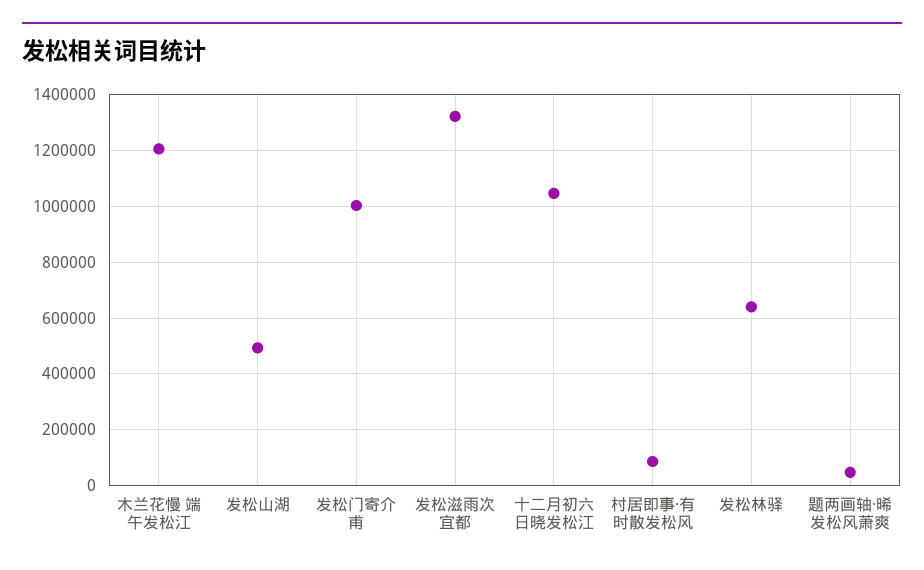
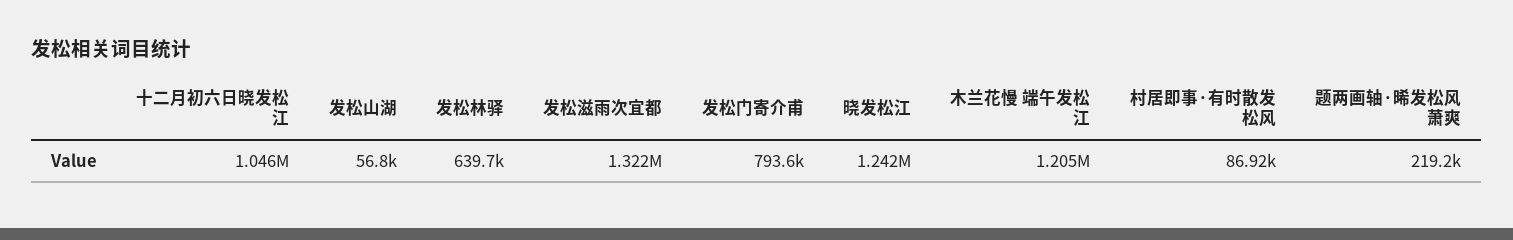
  {
    "木兰花慢 端午发松江": 1205000,
-   "发松山湖": 500000,
+   "发松山湖": 56800,
-   "发松门寄介甫": 1000000,
+   "发松门寄介甫": 793600,
    "发松滋雨次宜都": 1322000,
    "十二月初六日晓发松江": 1046000,
    "村居即事·有时散发松风": 86920,
    "发松林驿": 639700,
-   "题两画轴·晞发松风萧爽": 50000
+   "题两画轴·晞发松风萧爽": 219200,
+   "晓发松江": 1242000
  }

